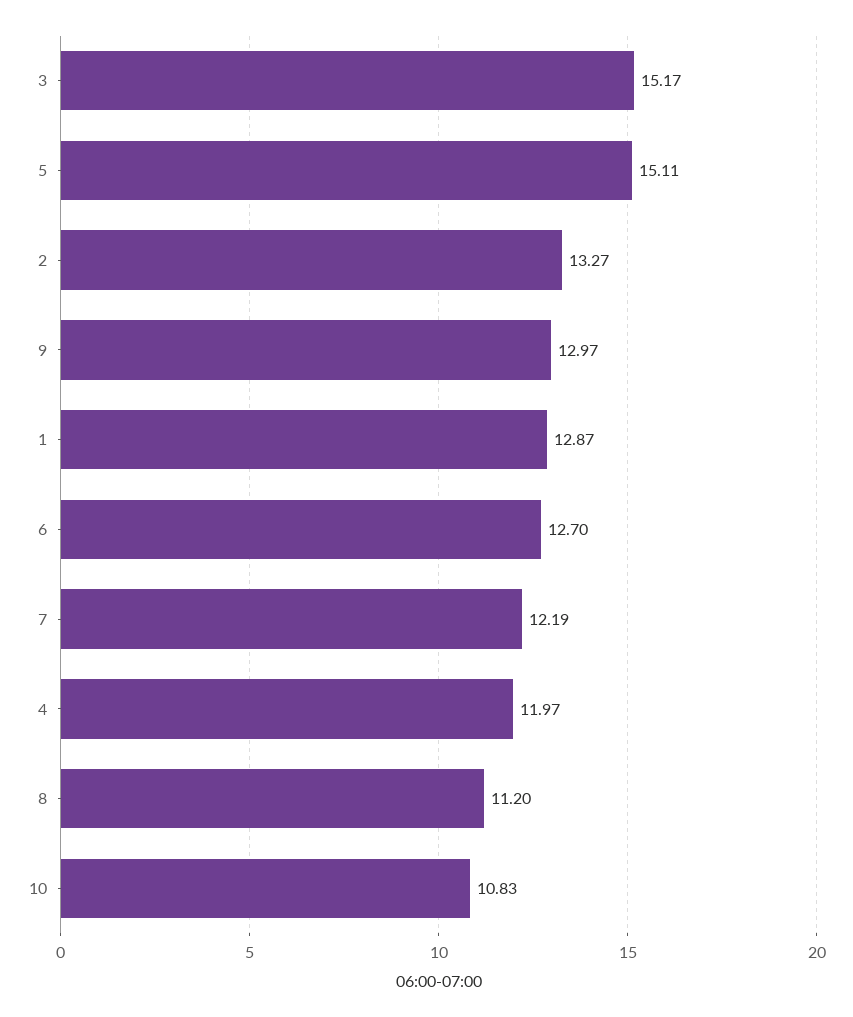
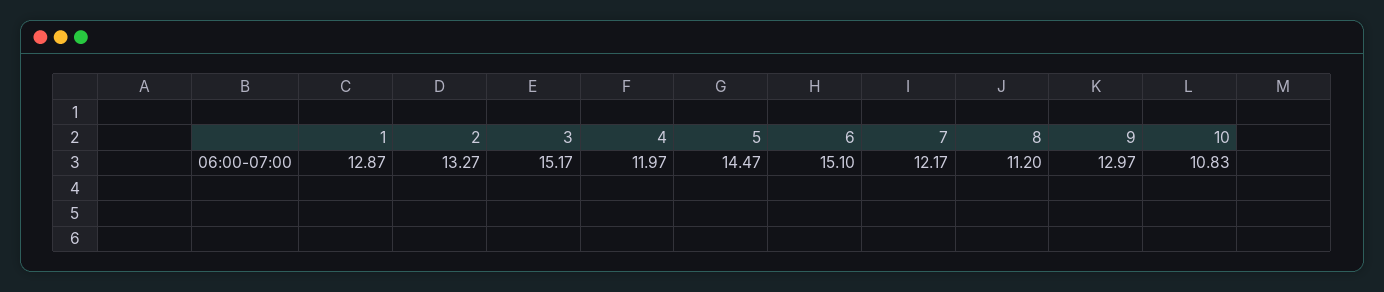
  {
    "3": 15.17,
-   "5": 15.11,
+   "5": 14.47,
    "2": 13.27,
    "9": 12.97,
    "1": 12.87,
-   "6": 12.7,
+   "6": 15.1,
-   "7": 12.19,
+   "7": 12.17,
    "4": 11.97,
    "8": 11.2,
    "10": 10.83
  }

